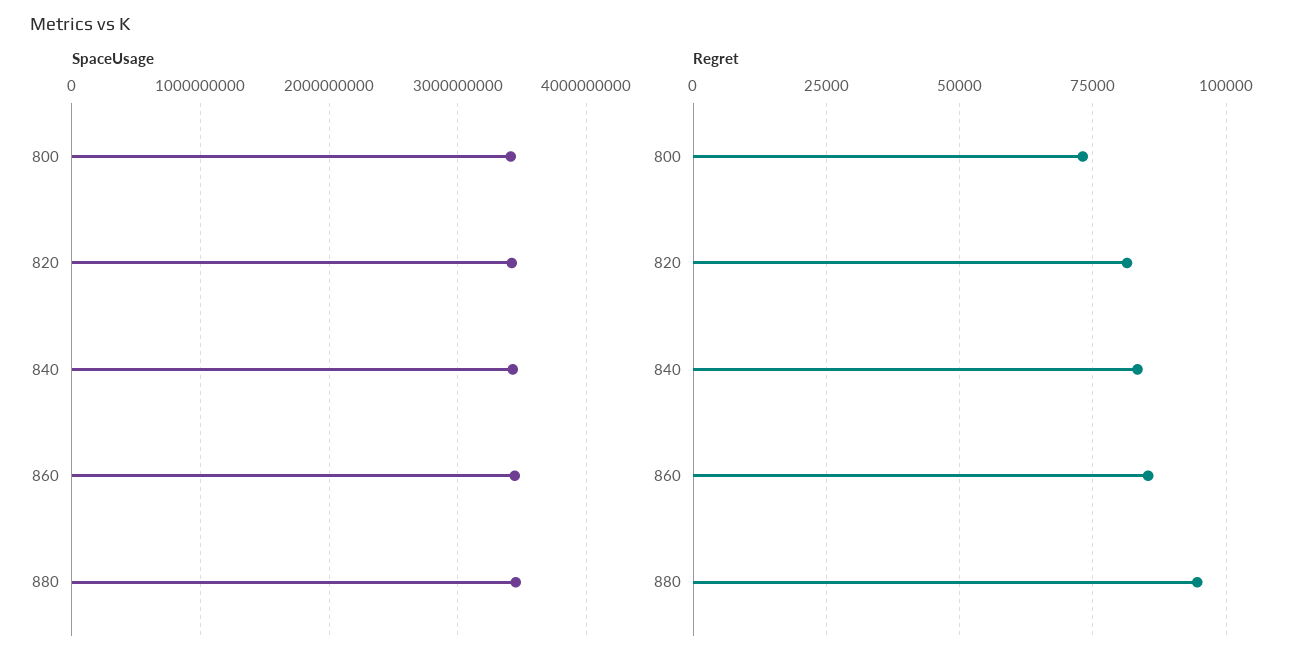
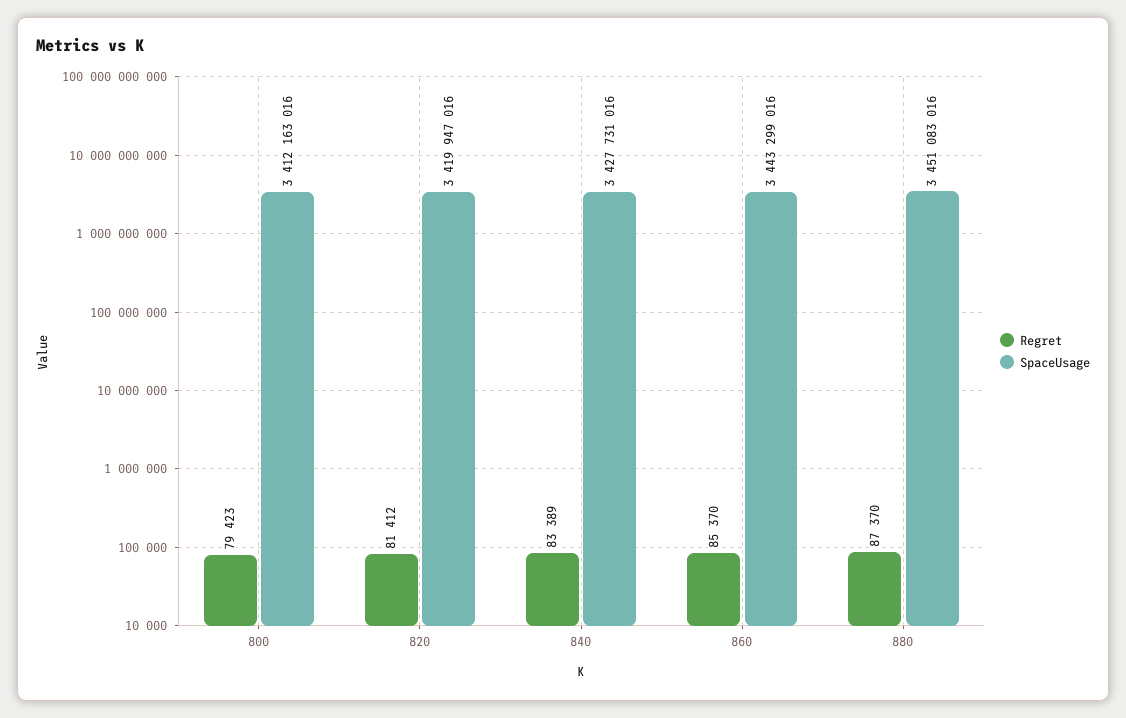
  {
    "SpaceUsage": {
      "800": 3412163016,
      "820": 3419947016,
      "840": 3427731016,
      "860": 3443299016,
      "880": 3451083016
    },
    "Regret": {
-     "800": 72500,
+     "800": 79423,
      "820": 81412,
      "840": 83389,
      "860": 85370,
-     "880": 95000
+     "880": 87370
    }
  }

